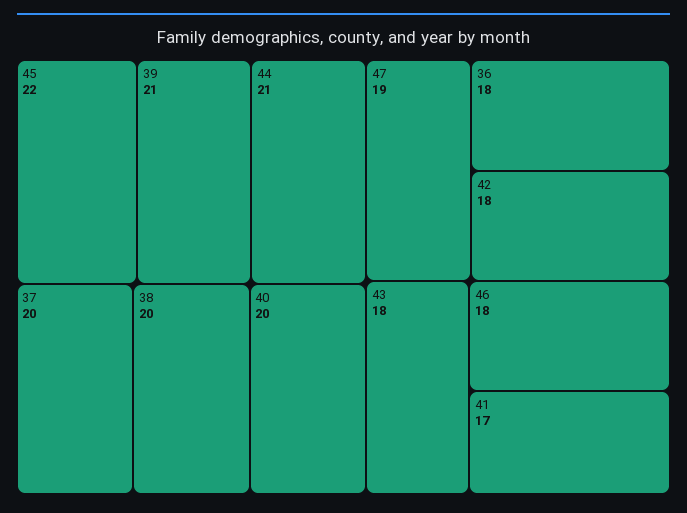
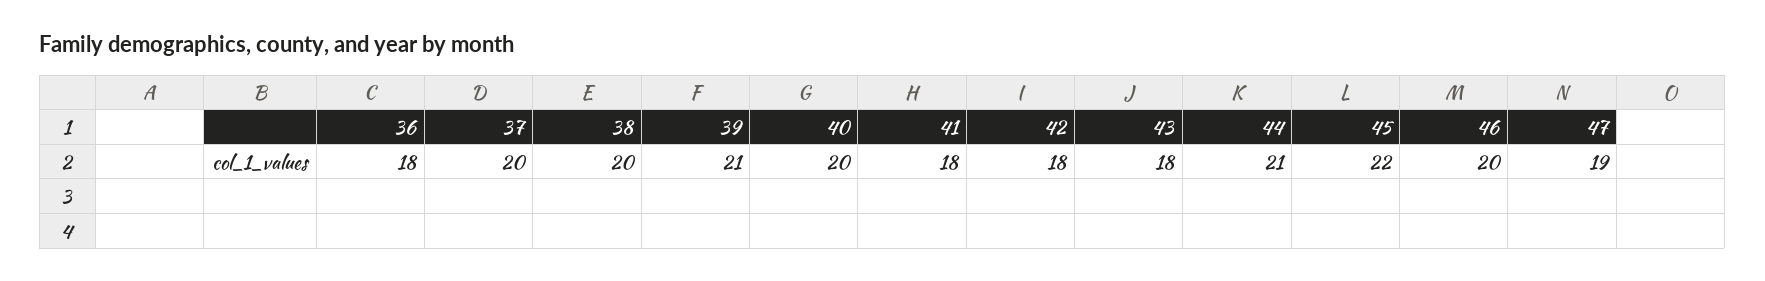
  {
    "45": 22,
    "39": 21,
    "44": 21,
    "37": 20,
    "38": 20,
    "40": 20,
    "47": 19,
    "36": 18,
    "42": 18,
    "43": 18,
-   "46": 18,
+   "46": 20,
-   "41": 17
+   "41": 18
  }

